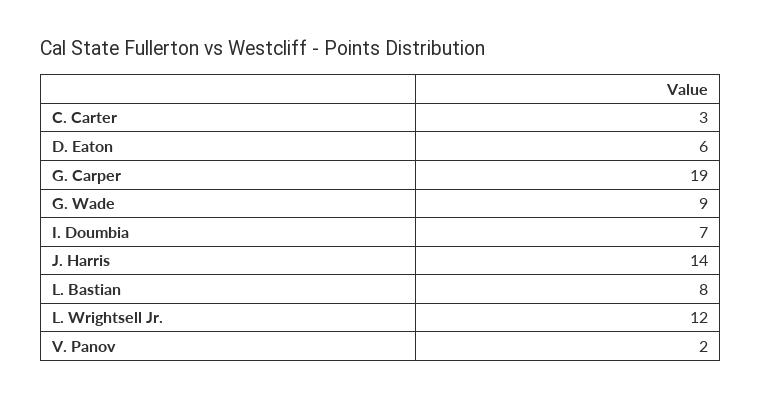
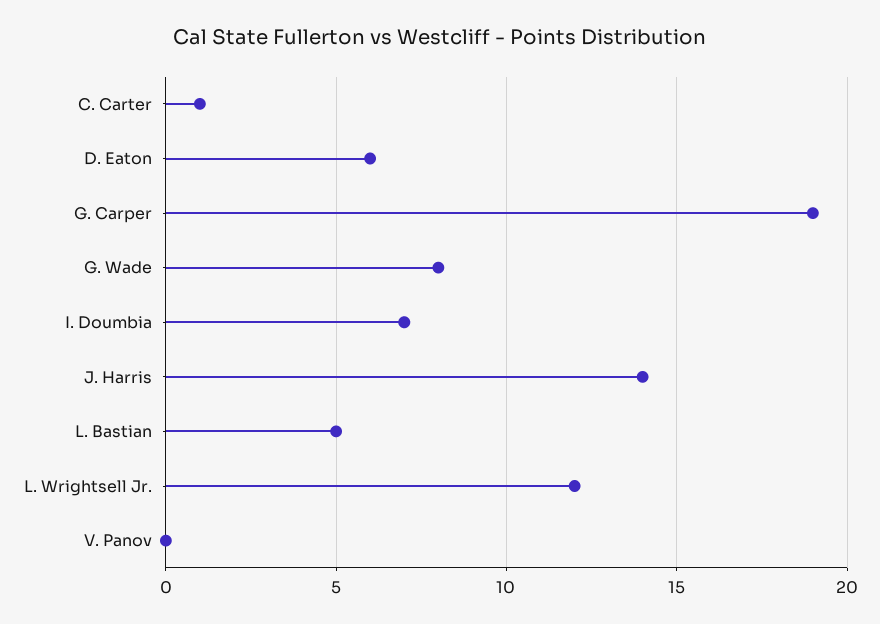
  {
-   "C. Carter": 3,
+   "C. Carter": 1,
    "D. Eaton": 6,
    "G. Carper": 19,
-   "G. Wade": 9,
+   "G. Wade": 8,
    "I. Doumbia": 7,
    "J. Harris": 14,
-   "L. Bastian": 8,
+   "L. Bastian": 5,
    "L. Wrightsell Jr.": 12,
-   "V. Panov": 2
+   "V. Panov": 0
  }

